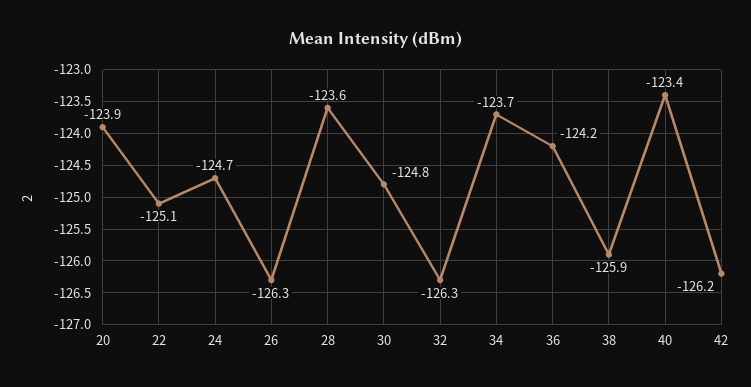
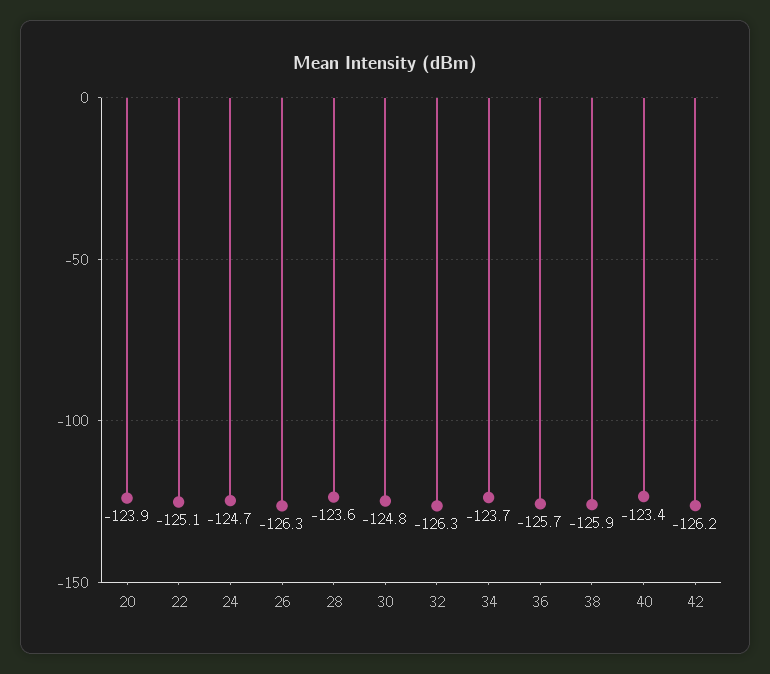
  {
    "20": -123.9,
    "22": -125.1,
    "24": -124.7,
    "26": -126.3,
    "28": -123.6,
    "30": -124.8,
    "32": -126.3,
    "34": -123.7,
-   "36": -124.2,
+   "36": -125.7,
    "38": -125.9,
    "40": -123.4,
    "42": -126.2
  }

